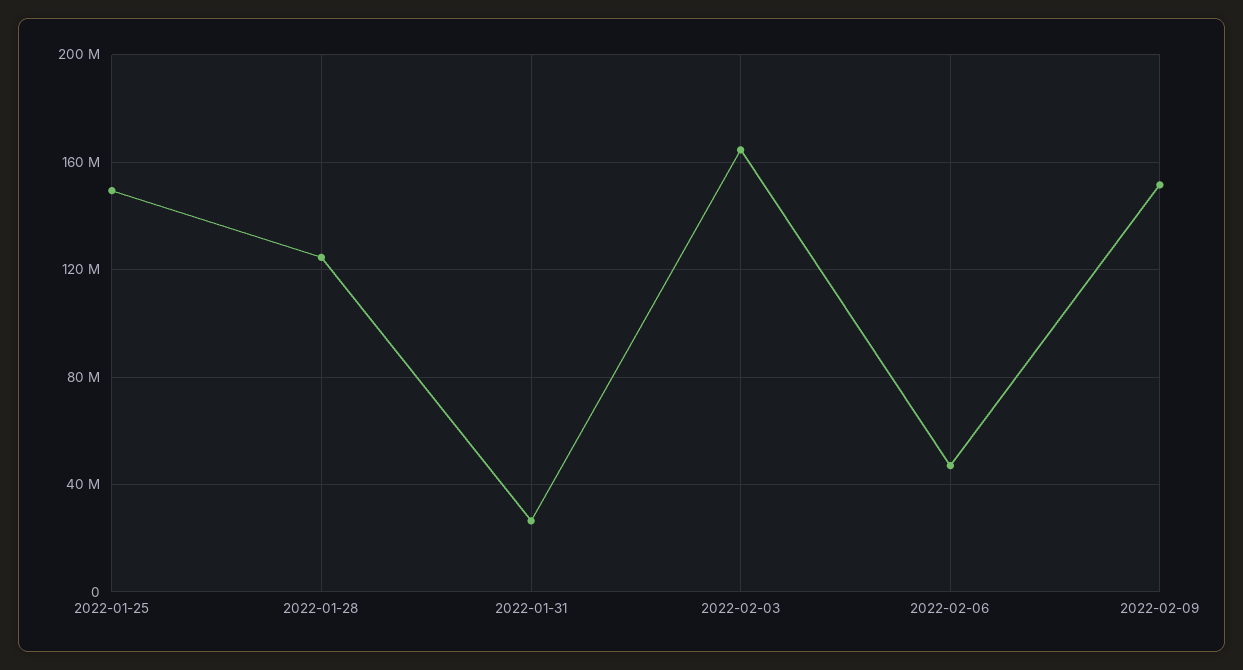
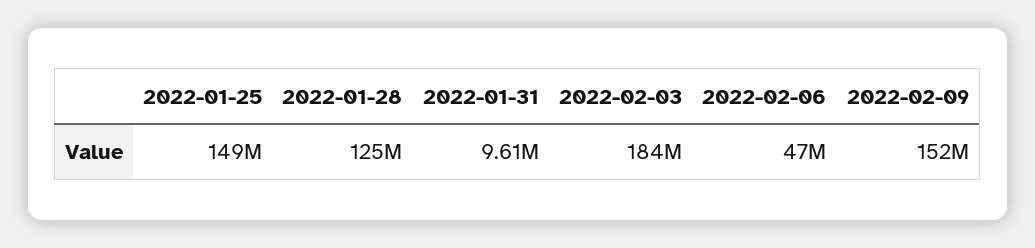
  {
    "2022-01-25": 149000000,
    "2022-01-28": 125000000,
-   "2022-01-31": 25000000,
+   "2022-01-31": 9610000,
-   "2022-02-03": 165000000,
+   "2022-02-03": 184000000,
    "2022-02-06": 47000000,
    "2022-02-09": 152000000
  }

